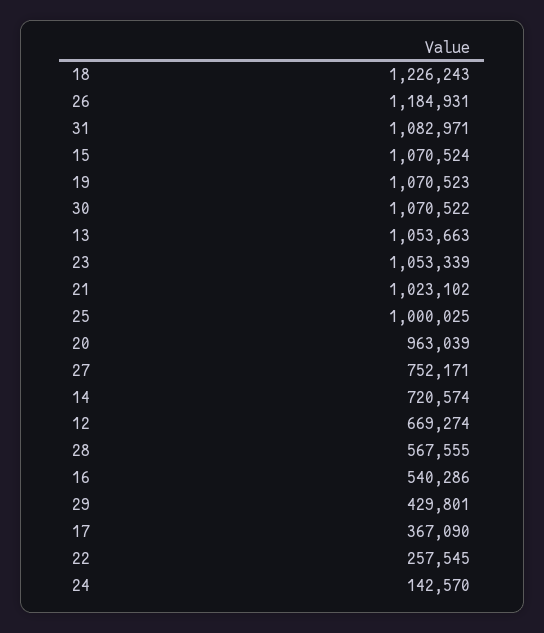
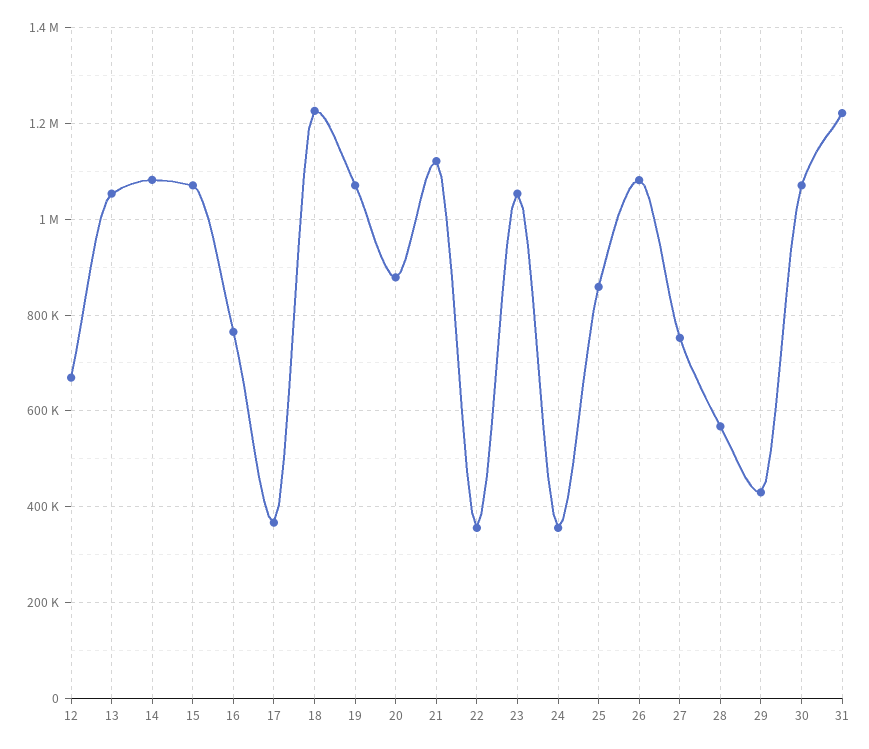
  {
    "18": 1226243,
-   "26": 1184931,
+   "26": 1080000,
-   "31": 1082971,
+   "31": 1220000,
    "15": 1070524,
    "19": 1070523,
    "30": 1070522,
    "13": 1053663,
    "23": 1053339,
-   "21": 1023102,
+   "21": 1120000,
-   "25": 1000025,
+   "25": 860000,
-   "20": 963039,
+   "20": 880000,
    "27": 752171,
-   "14": 720574,
+   "14": 1080000,
    "12": 669274,
    "28": 567555,
-   "16": 540286,
+   "16": 760000,
    "29": 429801,
    "17": 367090,
-   "22": 257545,
+   "22": 360000,
-   "24": 142570
+   "24": 360000
  }

